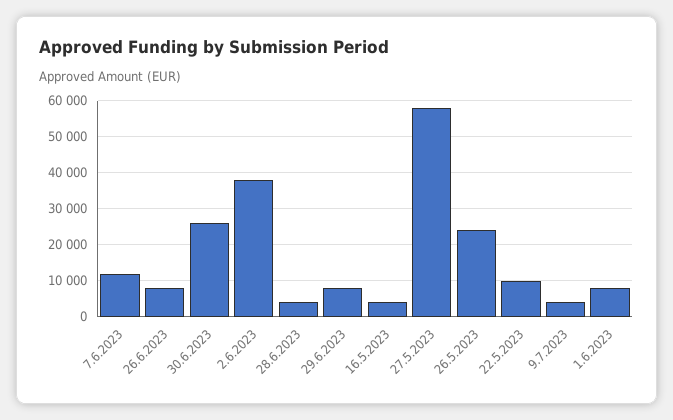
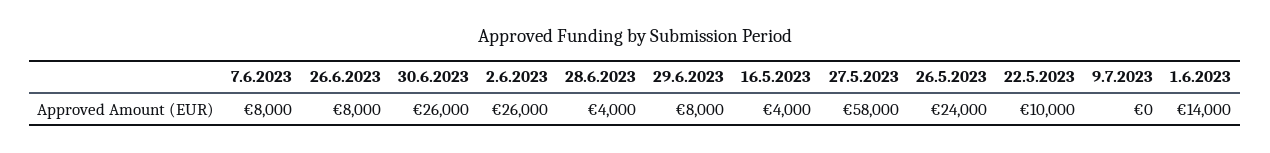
  {
-   "7.6.2023": 12000,
+   "7.6.2023": 8000,
    "26.6.2023": 8000,
    "30.6.2023": 26000,
-   "2.6.2023": 38000,
+   "2.6.2023": 26000,
    "28.6.2023": 4000,
    "29.6.2023": 8000,
    "16.5.2023": 4000,
    "27.5.2023": 58000,
    "26.5.2023": 24000,
    "22.5.2023": 10000,
-   "9.7.2023": 4000,
+   "9.7.2023": 0,
-   "1.6.2023": 8000
+   "1.6.2023": 14000
  }

